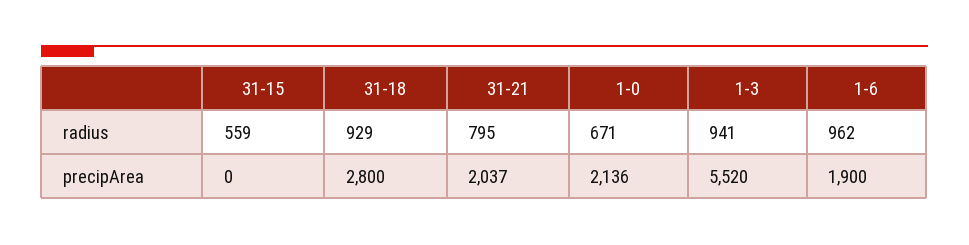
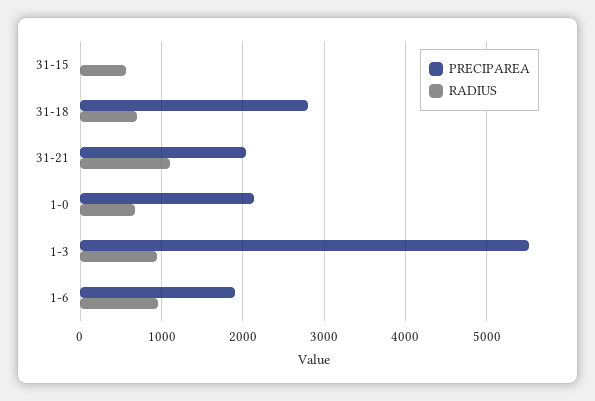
  {
    "radius": {
      "31-15": 559,
-     "31-18": 929,
+     "31-18": 700,
-     "31-21": 795,
+     "31-21": 1100,
      "1-0": 671,
      "1-3": 941,
      "1-6": 962
    },
    "precipArea": {
      "31-15": 0,
      "31-18": 2800,
      "31-21": 2037,
      "1-0": 2136,
      "1-3": 5520,
      "1-6": 1900
    }
  }

